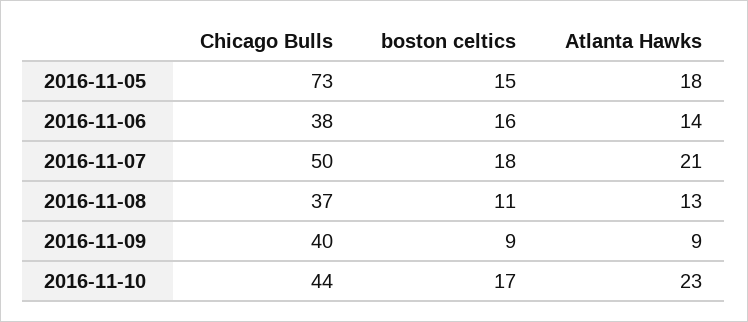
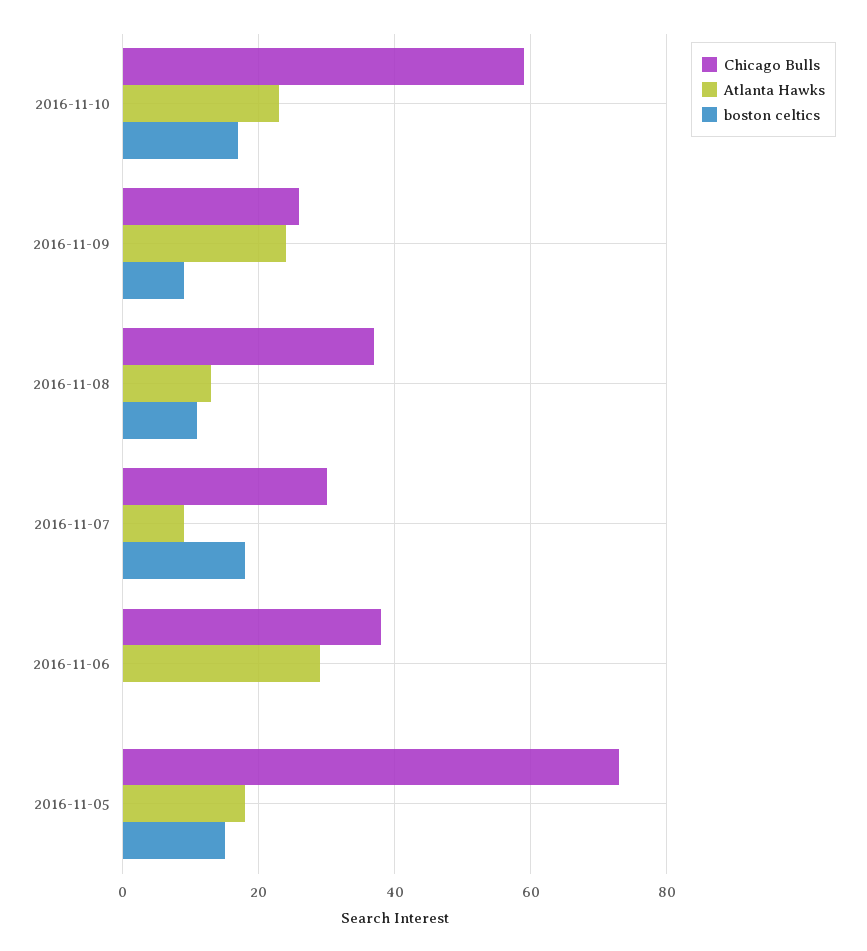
  {
    "Chicago Bulls": {
      "2016-11-05": 73,
      "2016-11-06": 38,
-     "2016-11-07": 50,
+     "2016-11-07": 30,
      "2016-11-08": 37,
-     "2016-11-09": 40,
+     "2016-11-09": 25,
-     "2016-11-10": 44
+     "2016-11-10": 60
    },
    "boston celtics": {
      "2016-11-05": 15,
-     "2016-11-06": 16,
+     "2016-11-06": 0,
      "2016-11-07": 18,
      "2016-11-08": 11,
      "2016-11-09": 9,
      "2016-11-10": 17
    },
    "Atlanta Hawks": {
      "2016-11-05": 18,
-     "2016-11-06": 14,
+     "2016-11-06": 30,
-     "2016-11-07": 21,
+     "2016-11-07": 10,
      "2016-11-08": 13,
-     "2016-11-09": 9,
+     "2016-11-09": 25,
      "2016-11-10": 23
    }
  }

